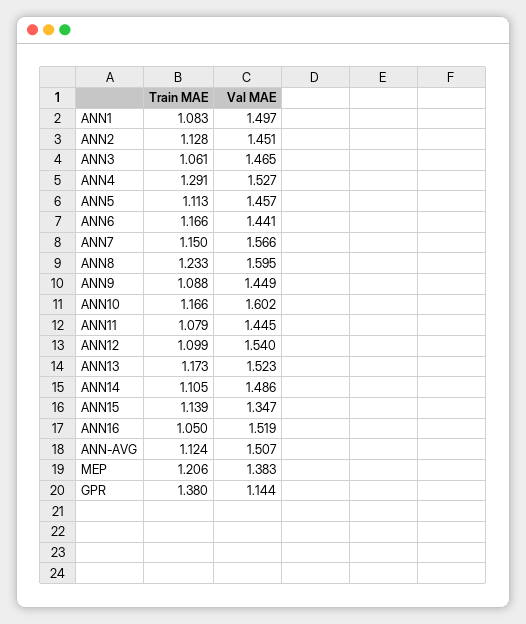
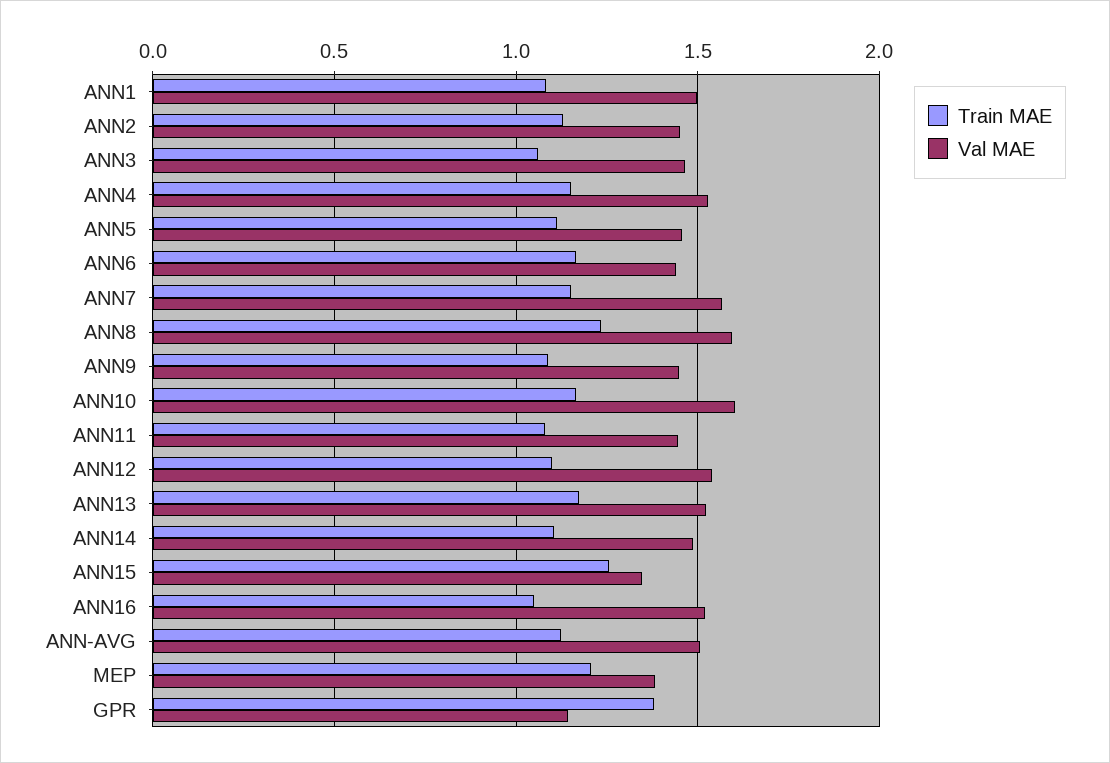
  {
    "Train MAE": {
      "ANN1": 1.083,
      "ANN2": 1.128,
      "ANN3": 1.061,
-     "ANN4": 1.291,
+     "ANN4": 1.15,
      "ANN5": 1.113,
      "ANN6": 1.166,
      "ANN7": 1.15,
      "ANN8": 1.233,
      "ANN9": 1.088,
      "ANN10": 1.166,
      "ANN11": 1.079,
      "ANN12": 1.099,
      "ANN13": 1.173,
      "ANN14": 1.105,
-     "ANN15": 1.139,
+     "ANN15": 1.25,
      "ANN16": 1.05,
      "ANN-AVG": 1.124,
      "MEP": 1.206,
      "GPR": 1.38
    },
    "Val MAE": {
      "ANN1": 1.497,
      "ANN2": 1.451,
      "ANN3": 1.465,
      "ANN4": 1.527,
      "ANN5": 1.457,
      "ANN6": 1.441,
      "ANN7": 1.566,
      "ANN8": 1.595,
      "ANN9": 1.449,
      "ANN10": 1.602,
      "ANN11": 1.445,
      "ANN12": 1.54,
      "ANN13": 1.523,
      "ANN14": 1.486,
      "ANN15": 1.347,
      "ANN16": 1.519,
      "ANN-AVG": 1.507,
      "MEP": 1.383,
      "GPR": 1.144
    }
  }

